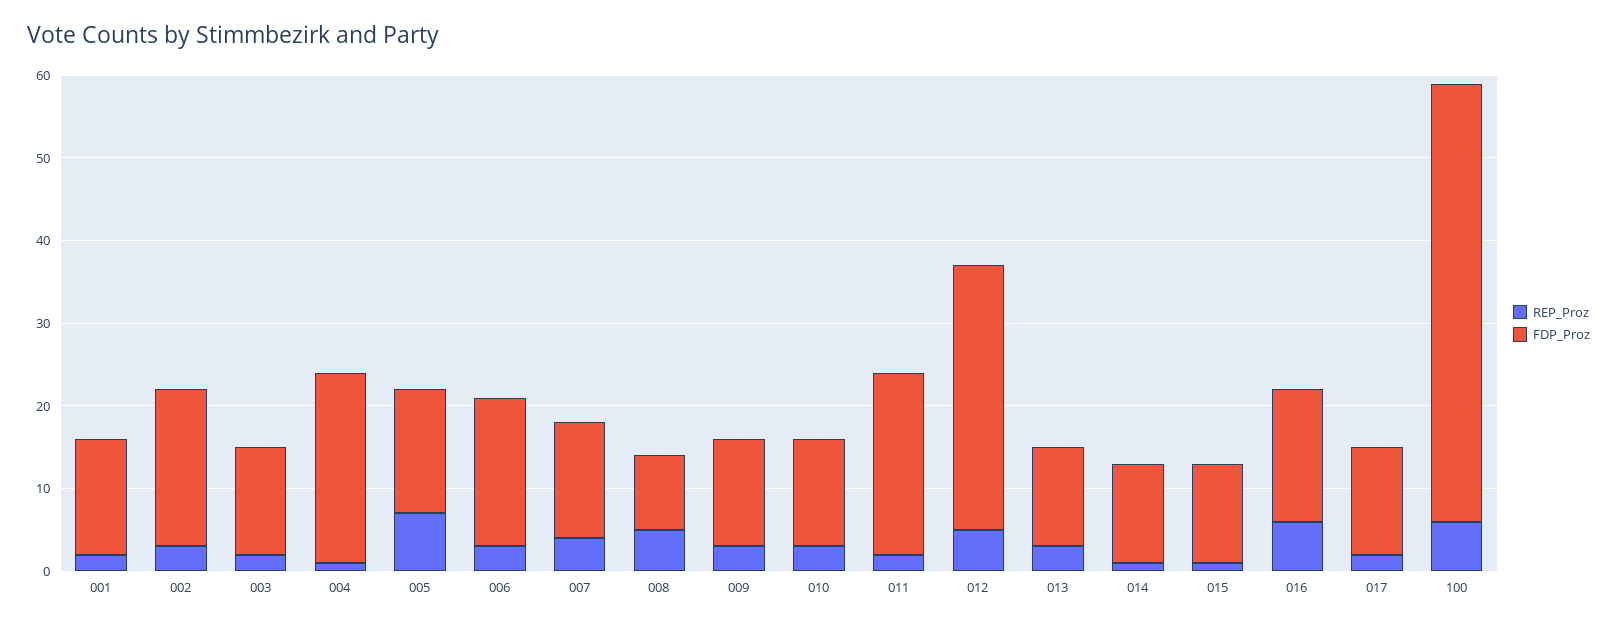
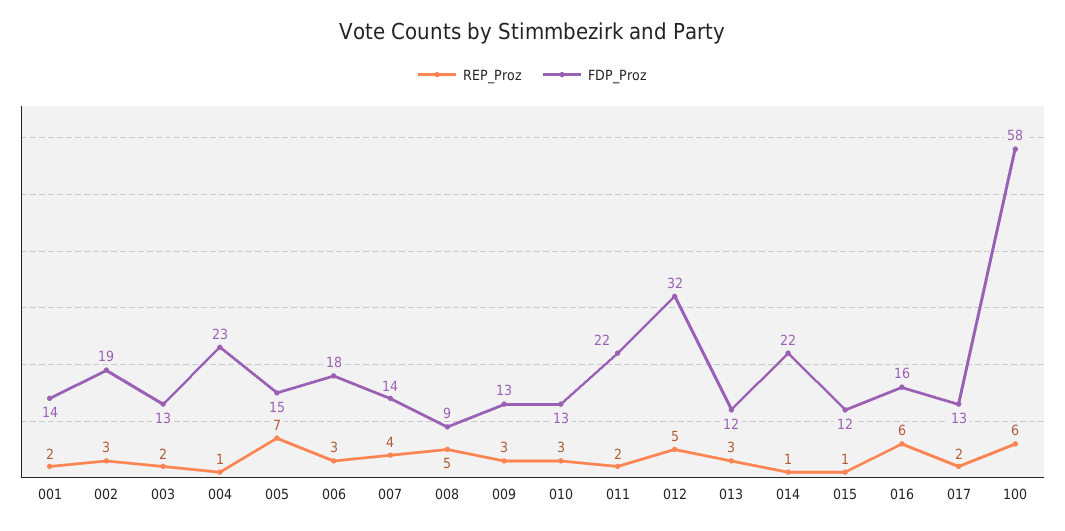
  {
    "REP_Proz": {
      "001": 2,
      "002": 3,
      "003": 2,
      "004": 1,
      "005": 7,
      "006": 3,
      "007": 4,
      "008": 5,
      "009": 3,
      "010": 3,
      "011": 2,
      "012": 5,
      "013": 3,
      "014": 1,
      "015": 1,
      "016": 6,
      "017": 2,
      "100": 6
    },
    "FDP_Proz": {
      "001": 14,
      "002": 19,
      "003": 13,
      "004": 23,
      "005": 15,
      "006": 18,
      "007": 14,
      "008": 9,
      "009": 13,
      "010": 13,
      "011": 22,
      "012": 32,
      "013": 12,
-     "014": 12,
+     "014": 22,
      "015": 12,
      "016": 16,
      "017": 13,
-     "100": 53
+     "100": 58
    }
  }

